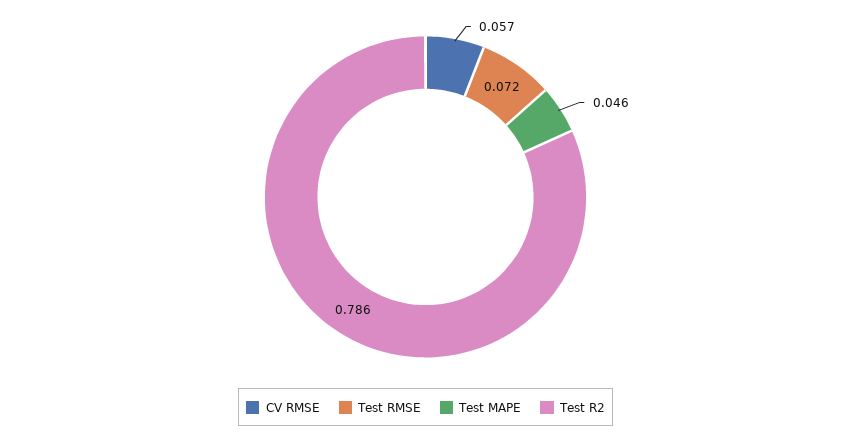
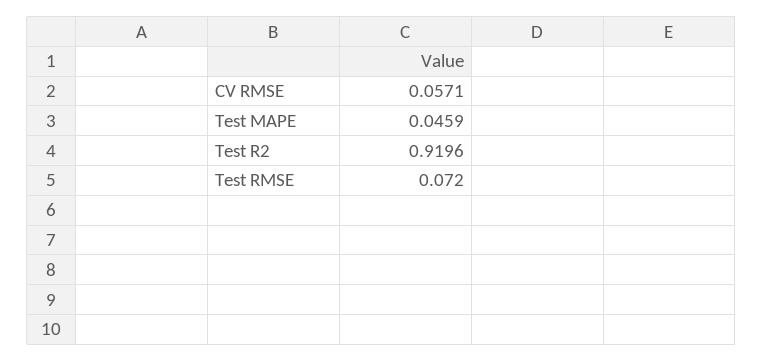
  {
    "CV RMSE": 0.0571,
    "Test RMSE": 0.072,
    "Test MAPE": 0.0459,
-   "Test R2": 0.786
+   "Test R2": 0.9196
  }

